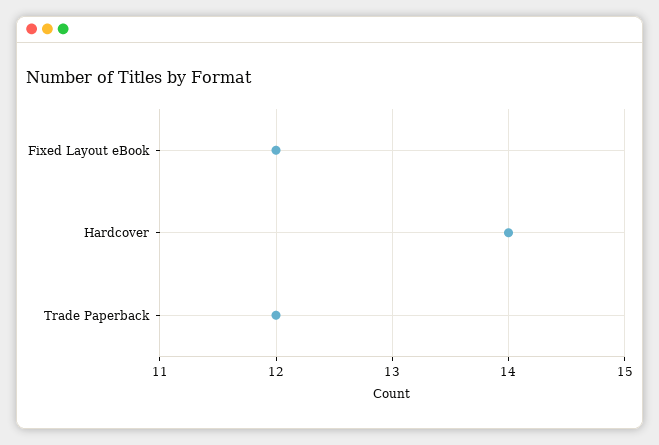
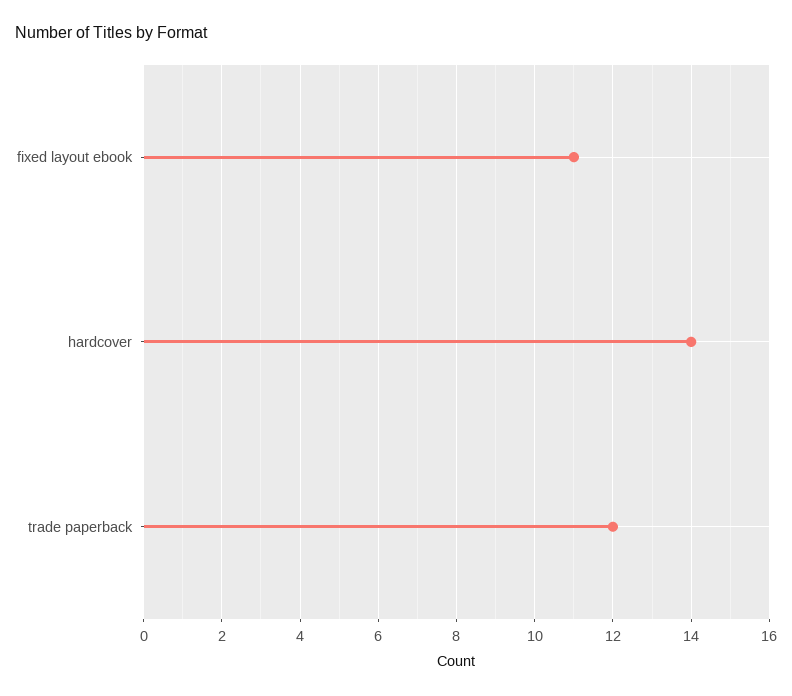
  {
-   "Fixed Layout eBook": 12,
+   "Fixed Layout eBook": 11,
    "Hardcover": 14,
    "Trade Paperback": 12
  }

